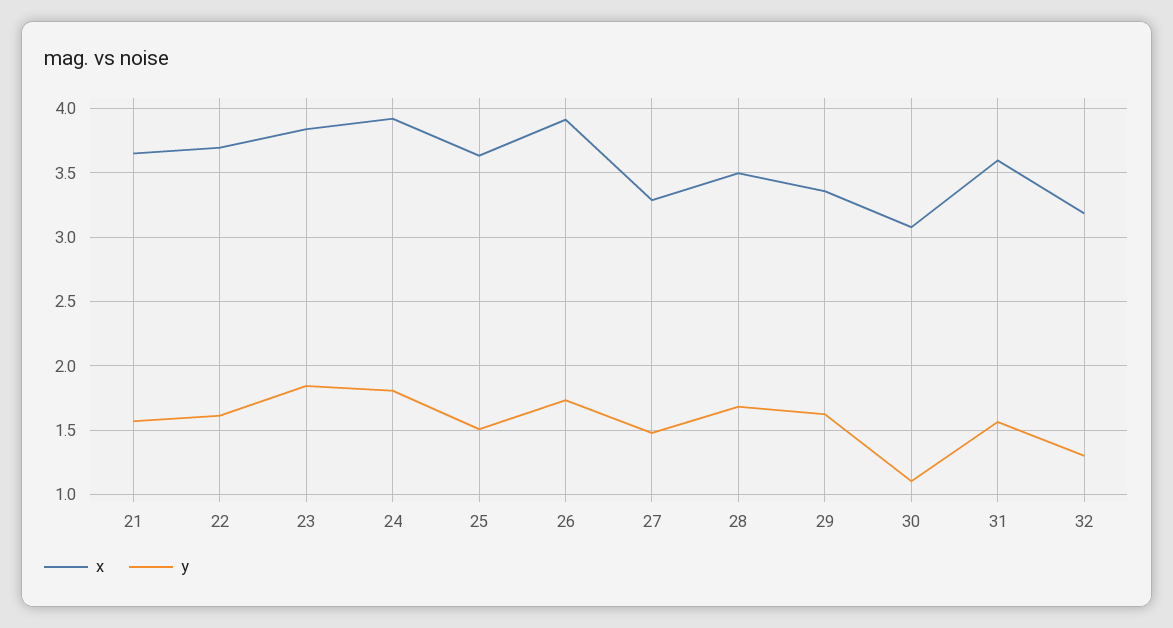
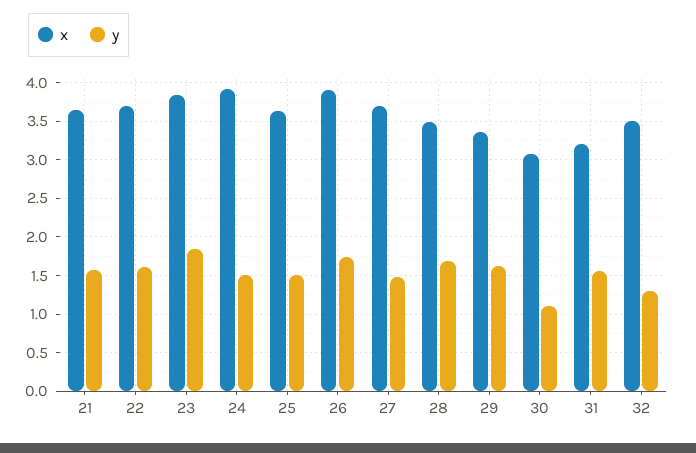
  {
    "x": {
      "21": 3.65,
      "22": 3.7,
      "23": 3.85,
      "24": 3.9,
      "25": 3.65,
      "26": 3.9,
-     "27": 3.3,
+     "27": 3.7,
      "28": 3.5,
      "29": 3.35,
      "30": 3.1,
-     "31": 3.6,
+     "31": 3.2,
-     "32": 3.2
+     "32": 3.5
    },
    "y": {
      "21": 1.55,
      "22": 1.6,
      "23": 1.85,
-     "24": 1.8,
+     "24": 1.5,
      "25": 1.5,
      "26": 1.75,
      "27": 1.5,
      "28": 1.7,
      "29": 1.65,
      "30": 1.1,
      "31": 1.55,
      "32": 1.3
    }
  }

